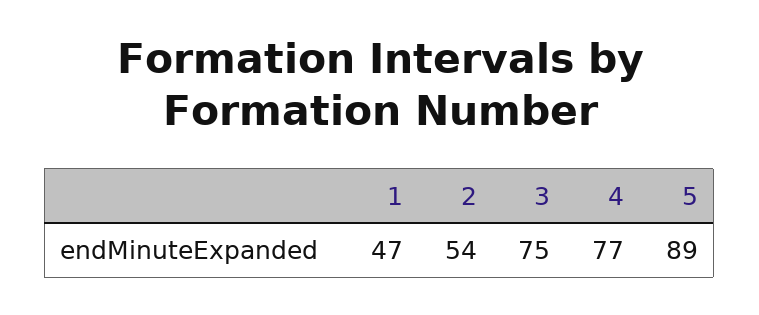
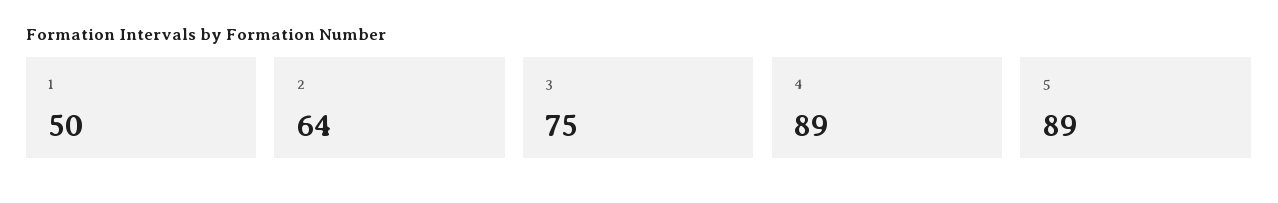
  {
-   "1": 47,
+   "1": 50,
-   "2": 54,
+   "2": 64,
    "3": 75,
-   "4": 77,
+   "4": 89,
    "5": 89
  }

